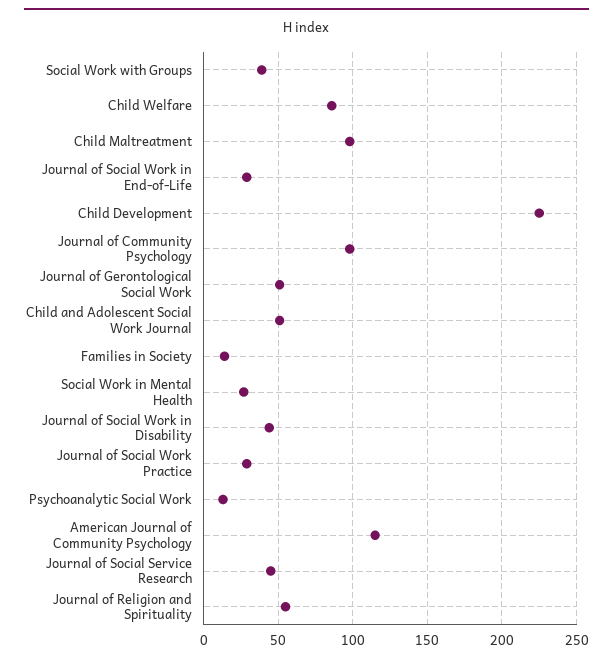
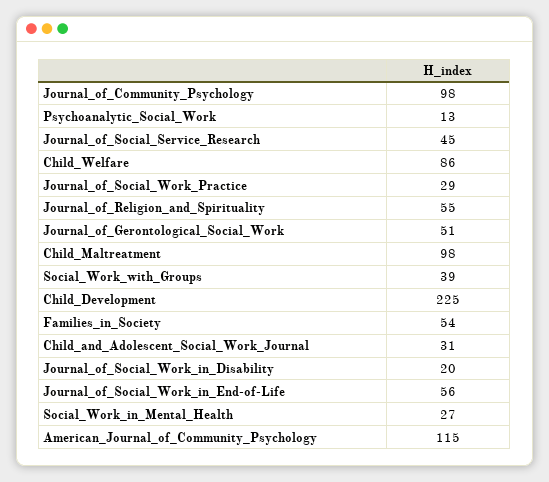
  {
    "Social Work with Groups": 39,
    "Child Welfare": 86,
    "Child Maltreatment": 98,
-   "Journal of Social Work in End-of-Life": 30,
+   "Journal of Social Work in End-of-Life": 56,
    "Child Development": 225,
    "Journal of Community Psychology": 98,
    "Journal of Gerontological Social Work": 51,
-   "Child and Adolescent Social Work Journal": 50,
+   "Child and Adolescent Social Work Journal": 31,
-   "Families in Society": 15,
+   "Families in Society": 54,
    "Social Work in Mental Health": 27,
-   "Journal of Social Work in Disability": 45,
+   "Journal of Social Work in Disability": 20,
    "Journal of Social Work Practice": 29,
    "Psychoanalytic Social Work": 13,
    "American Journal of Community Psychology": 115,
    "Journal of Social Service Research": 45,
    "Journal of Religion and Spirituality": 55
  }

